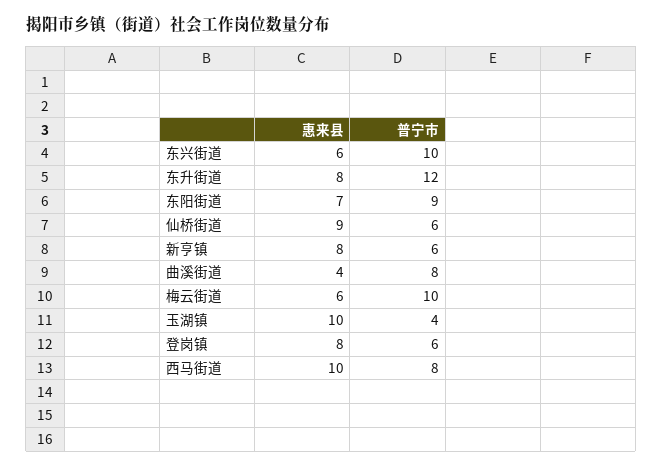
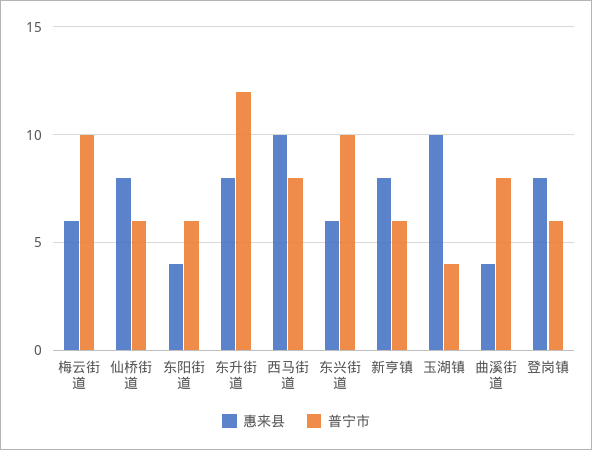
  {
    "惠来县": {
      "东兴街道": 6,
      "东升街道": 8,
-     "东阳街道": 7,
+     "东阳街道": 4,
-     "仙桥街道": 9,
+     "仙桥街道": 8,
      "新亨镇": 8,
      "曲溪街道": 4,
      "梅云街道": 6,
      "玉湖镇": 10,
      "登岗镇": 8,
      "西马街道": 10
    },
    "普宁市": {
      "东兴街道": 10,
      "东升街道": 12,
-     "东阳街道": 9,
+     "东阳街道": 6,
      "仙桥街道": 6,
      "新亨镇": 6,
      "曲溪街道": 8,
      "梅云街道": 10,
      "玉湖镇": 4,
      "登岗镇": 6,
      "西马街道": 8
    }
  }

